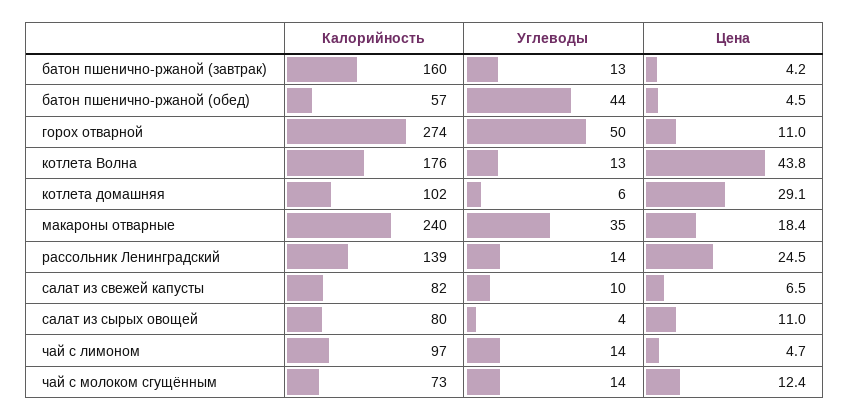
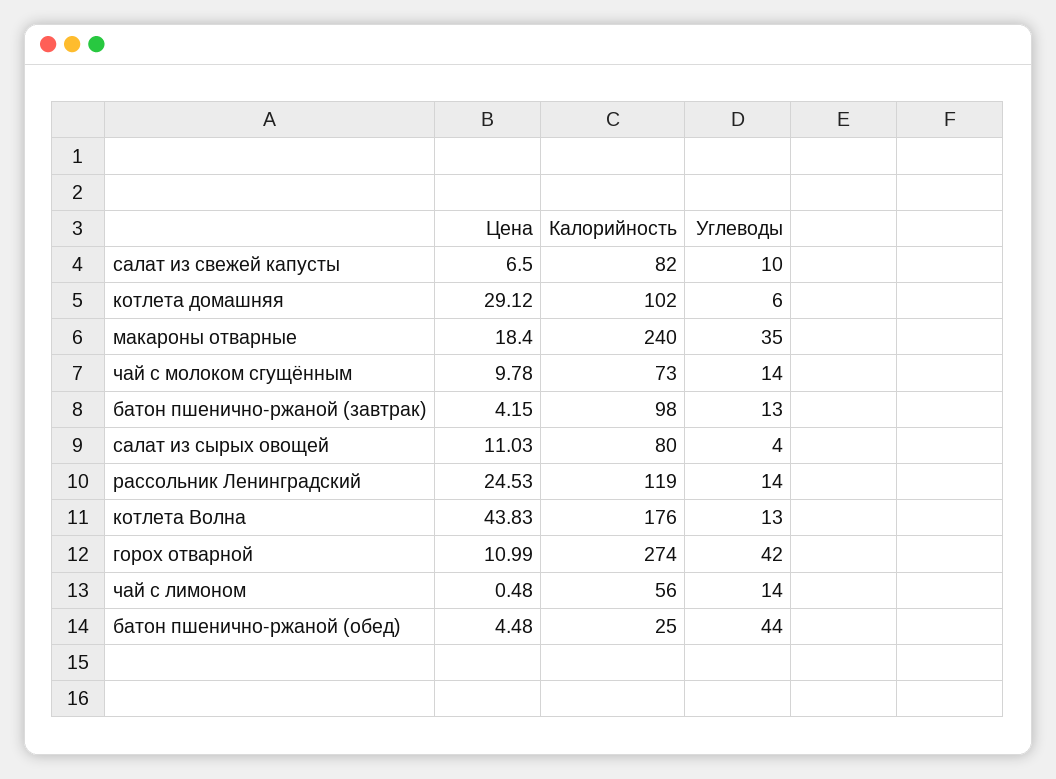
  {
    "Калорийность": {
-     "батон пшенично-ржаной (завтрак)": 160,
+     "батон пшенично-ржаной (завтрак)": 98,
-     "батон пшенично-ржаной (обед)": 57,
+     "батон пшенично-ржаной (обед)": 25,
      "горох отварной": 274,
      "котлета Волна": 176,
      "котлета домашняя": 102,
      "макароны отварные": 240,
-     "рассольник Ленинградский": 139,
+     "рассольник Ленинградский": 119,
      "салат из свежей капусты": 82,
      "салат из сырых овощей": 80,
-     "чай с лимоном": 97,
+     "чай с лимоном": 56,
      "чай с молоком сгущённым": 73
    },
    "Углеводы": {
      "батон пшенично-ржаной (завтрак)": 13,
      "батон пшенично-ржаной (обед)": 44,
-     "горох отварной": 50,
+     "горох отварной": 42,
      "котлета Волна": 13,
      "котлета домашняя": 6,
      "макароны отварные": 35,
      "рассольник Ленинградский": 14,
      "салат из свежей капусты": 10,
      "салат из сырых овощей": 4,
      "чай с лимоном": 14,
      "чай с молоком сгущённым": 14
    },
    "Цена": {
      "батон пшенично-ржаной (завтрак)": 4.15,
      "батон пшенично-ржаной (обед)": 4.48,
      "горох отварной": 10.99,
      "котлета Волна": 43.83,
      "котлета домашняя": 29.12,
      "макароны отварные": 18.4,
      "рассольник Ленинградский": 24.53,
      "салат из свежей капусты": 6.5,
      "салат из сырых овощей": 11.03,
-     "чай с лимоном": 4.7,
+     "чай с лимоном": 0.48,
-     "чай с молоком сгущённым": 12.4
+     "чай с молоком сгущённым": 9.78
    }
  }

